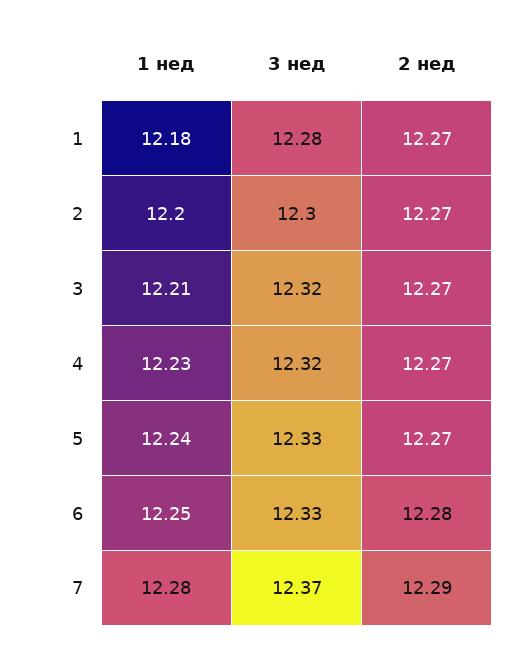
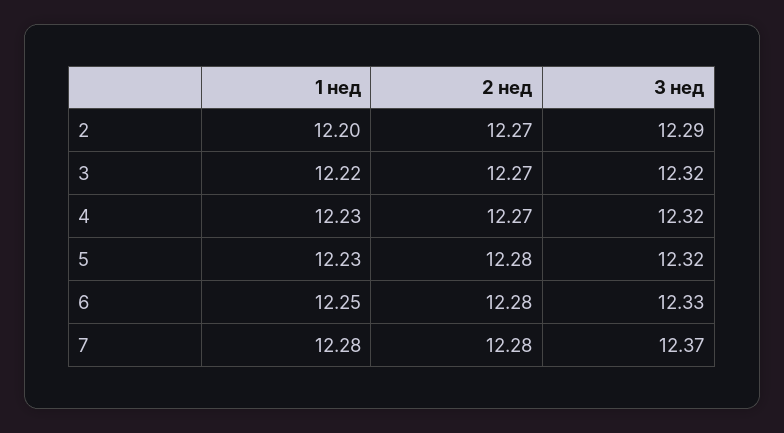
  {
    "1 нед": {
-     "1": 12.18,
      "2": 12.2,
-     "3": 12.21,
+     "3": 12.22,
      "4": 12.23,
-     "5": 12.24,
+     "5": 12.23,
      "6": 12.25,
      "7": 12.28
    },
    "3 нед": {
-     "1": 12.28,
-     "2": 12.3,
+     "2": 12.29,
      "3": 12.32,
      "4": 12.32,
-     "5": 12.33,
+     "5": 12.32,
      "6": 12.33,
      "7": 12.37
    },
    "2 нед": {
-     "1": 12.27,
      "2": 12.27,
      "3": 12.27,
      "4": 12.27,
-     "5": 12.27,
+     "5": 12.28,
      "6": 12.28,
-     "7": 12.29
+     "7": 12.28
    }
  }

